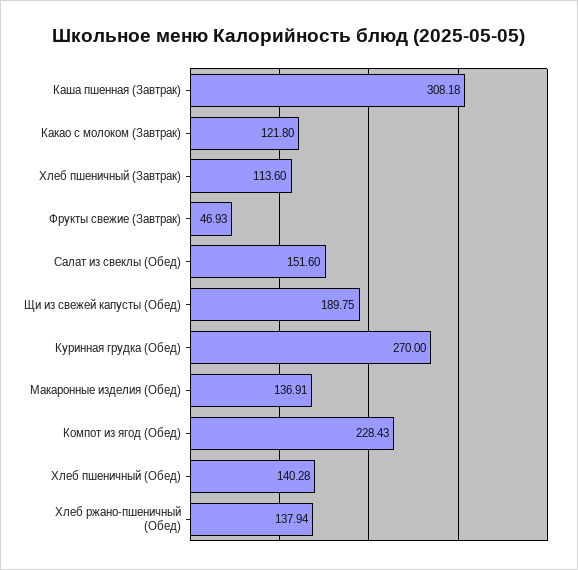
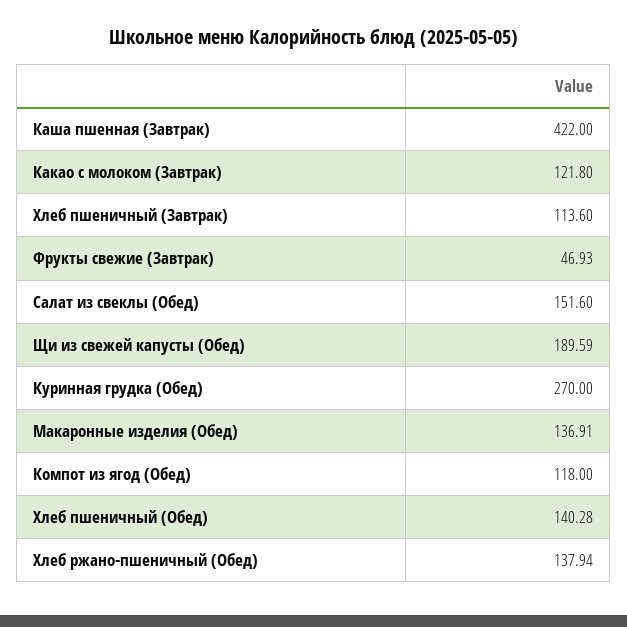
  {
-   "Каша пшенная (Завтрак)": 308.18,
+   "Каша пшенная (Завтрак)": 422,
    "Какао с молоком (Завтрак)": 121.8,
    "Хлеб пшеничный (Завтрак)": 113.6,
    "Фрукты свежие (Завтрак)": 46.93,
    "Салат из свеклы (Обед)": 151.6,
-   "Щи из свежей капусты (Обед)": 189.75,
+   "Щи из свежей капусты (Обед)": 189.59,
    "Куринная грудка (Обед)": 270,
    "Макаронные изделия (Обед)": 136.91,
-   "Компот из ягод (Обед)": 228.43,
+   "Компот из ягод (Обед)": 118,
    "Хлеб пшеничный (Обед)": 140.28,
    "Хлеб ржано-пшеничный (Обед)": 137.94
  }

